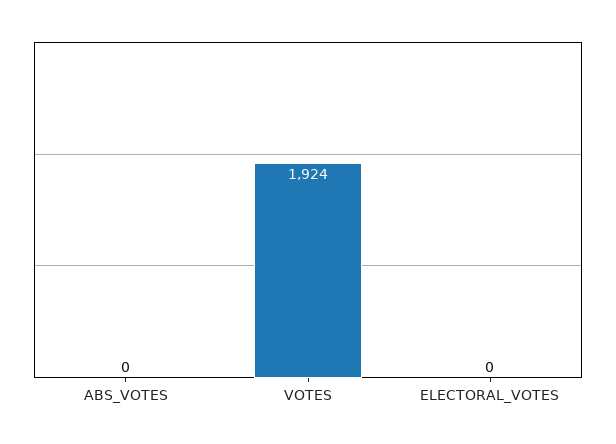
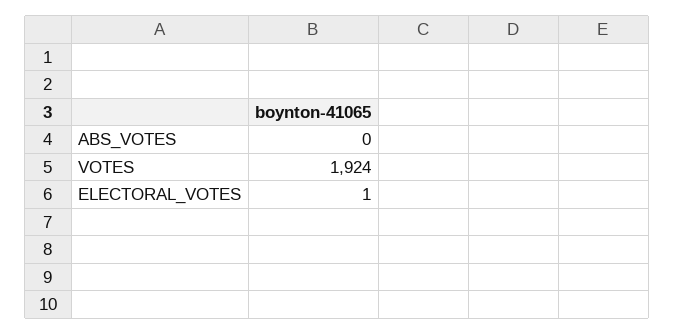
  {
    "ABS_VOTES": 0,
    "VOTES": 1924,
-   "ELECTORAL_VOTES": 0
+   "ELECTORAL_VOTES": 1
  }

